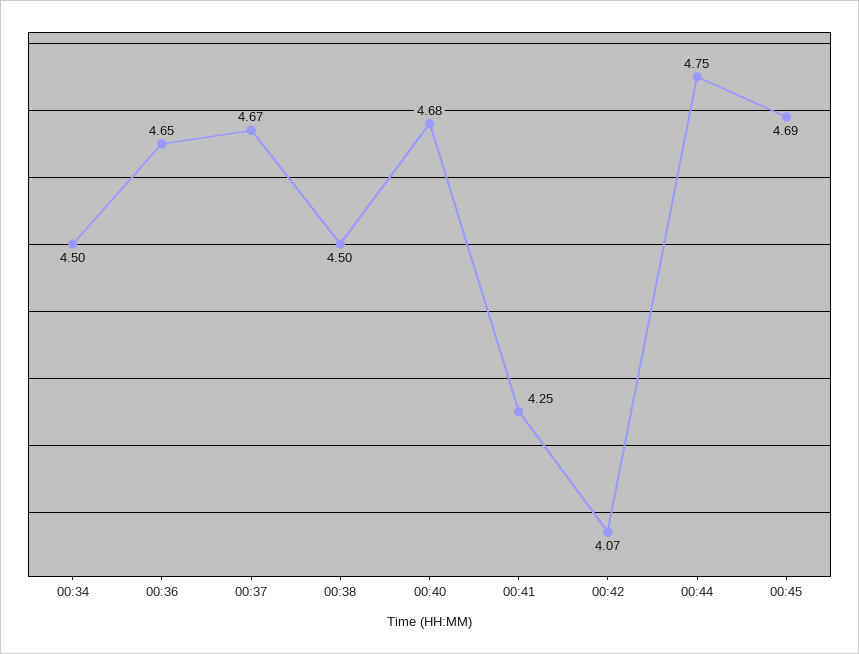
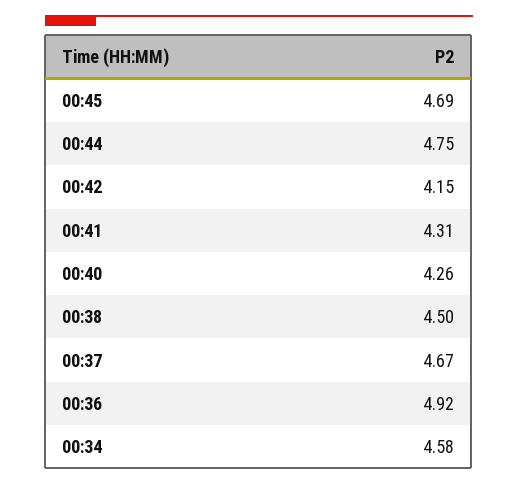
  {
-   "00:34": 4.5,
+   "00:34": 4.58,
-   "00:36": 4.65,
+   "00:36": 4.92,
    "00:37": 4.67,
    "00:38": 4.5,
-   "00:40": 4.68,
+   "00:40": 4.26,
-   "00:41": 4.25,
+   "00:41": 4.31,
-   "00:42": 4.07,
+   "00:42": 4.15,
    "00:44": 4.75,
    "00:45": 4.69
  }

